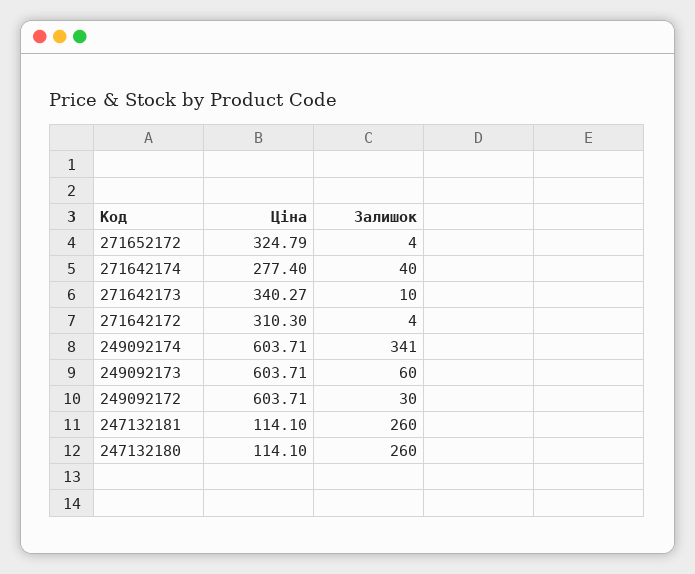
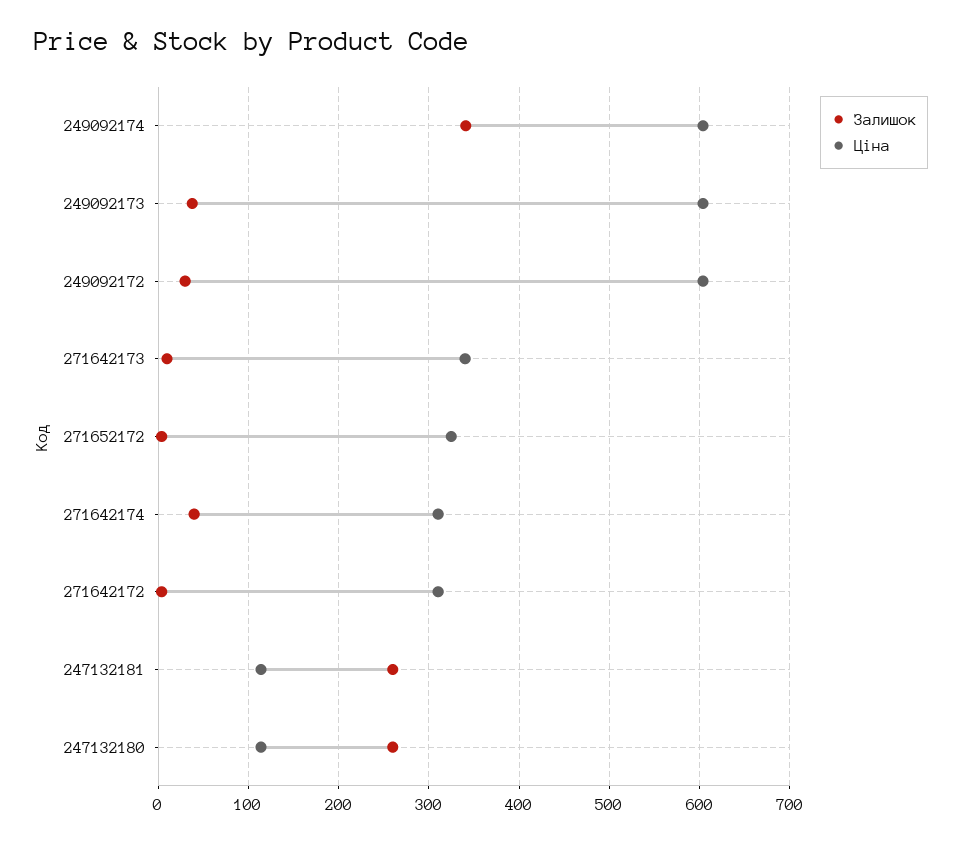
  {
    "Ціна": {
      "271652172": 324.79,
-     "271642174": 277.4,
+     "271642174": 310,
      "271642173": 340.27,
      "271642172": 310.3,
      "249092174": 603.71,
      "249092173": 603.71,
      "249092172": 603.71,
      "247132181": 114.1,
      "247132180": 114.1
    },
    "Залишок": {
      "271652172": 4,
      "271642174": 40,
      "271642173": 10,
      "271642172": 4,
      "249092174": 341,
-     "249092173": 60,
+     "249092173": 40,
      "249092172": 30,
      "247132181": 260,
      "247132180": 260
    }
  }

